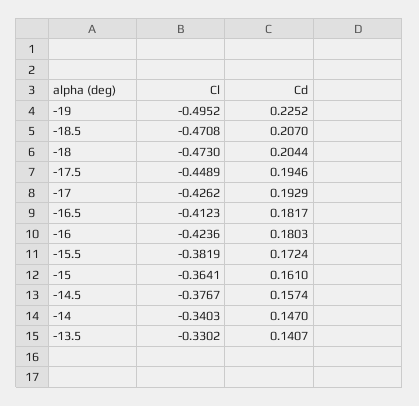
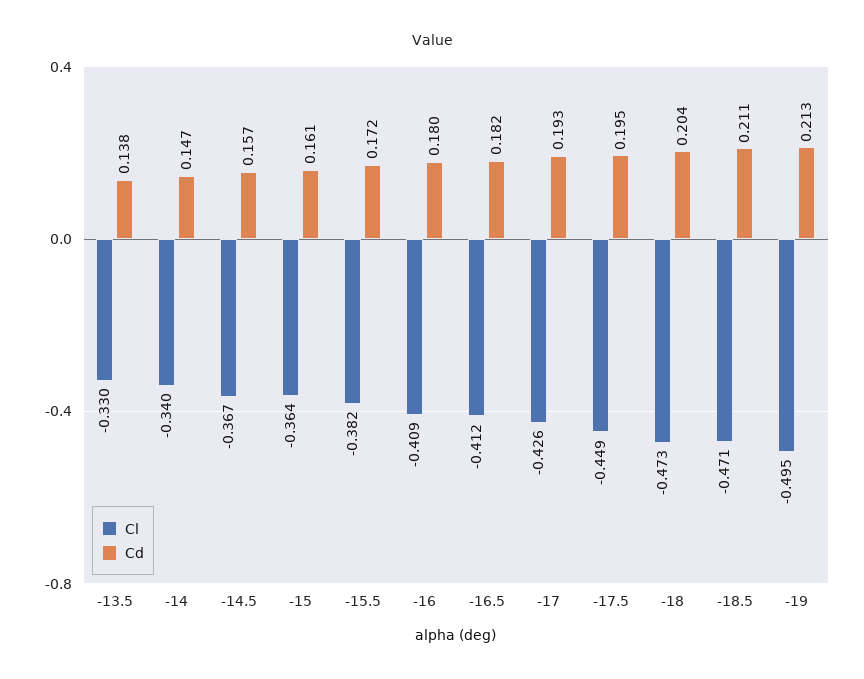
  {
    "Cl": {
      "-19": -0.4952,
      "-18.5": -0.4708,
      "-18": -0.473,
      "-17.5": -0.4489,
      "-17": -0.4262,
      "-16.5": -0.4123,
-     "-16": -0.4236,
+     "-16": -0.409,
      "-15.5": -0.3819,
      "-15": -0.3641,
-     "-14.5": -0.3767,
+     "-14.5": -0.367,
      "-14": -0.3403,
      "-13.5": -0.3302
    },
    "Cd": {
-     "-19": 0.2252,
+     "-19": 0.213,
-     "-18.5": 0.207,
+     "-18.5": 0.211,
      "-18": 0.2044,
      "-17.5": 0.1946,
      "-17": 0.1929,
      "-16.5": 0.1817,
      "-16": 0.1803,
      "-15.5": 0.1724,
      "-15": 0.161,
      "-14.5": 0.1574,
      "-14": 0.147,
-     "-13.5": 0.1407
+     "-13.5": 0.138
    }
  }

